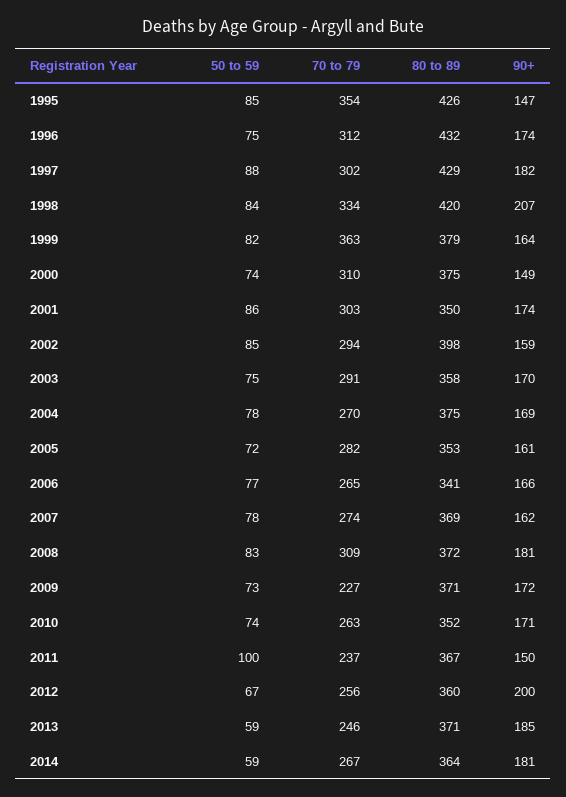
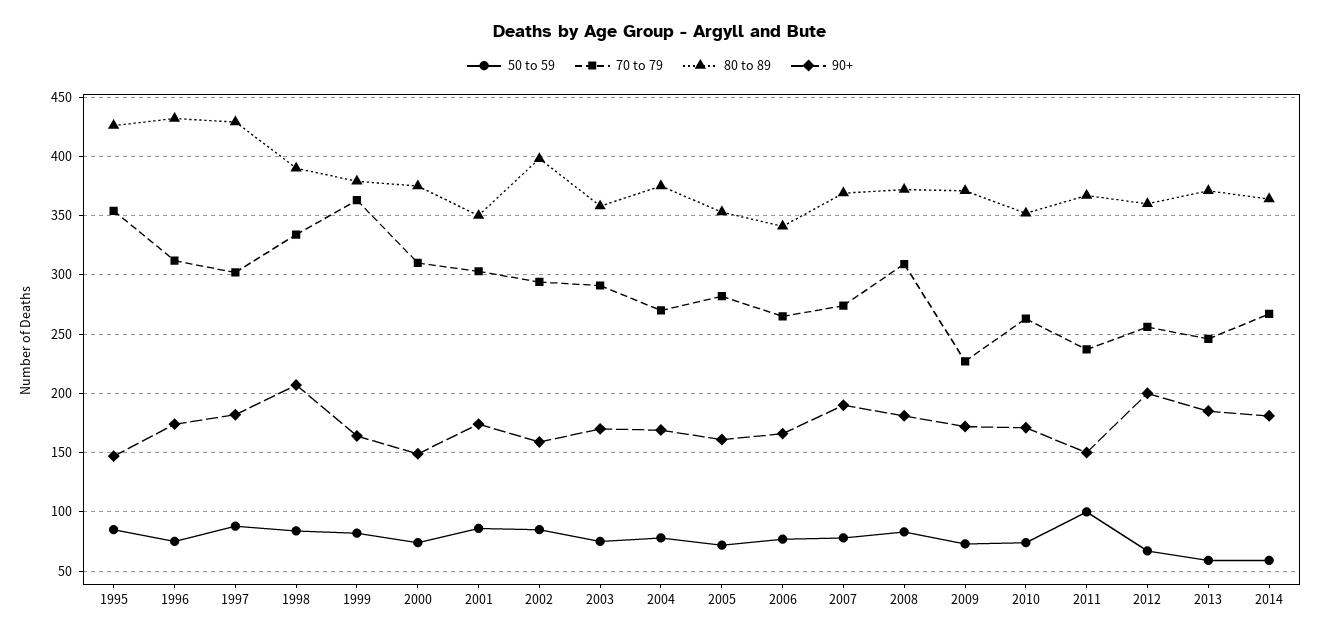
  {
    "50 to 59": {
      "1995": 85,
      "1996": 75,
      "1997": 88,
      "1998": 84,
      "1999": 82,
      "2000": 74,
      "2001": 86,
      "2002": 85,
      "2003": 75,
      "2004": 78,
      "2005": 72,
      "2006": 77,
      "2007": 78,
      "2008": 83,
      "2009": 73,
      "2010": 74,
      "2011": 100,
      "2012": 67,
      "2013": 59,
      "2014": 59
    },
    "70 to 79": {
      "1995": 354,
      "1996": 312,
      "1997": 302,
      "1998": 334,
      "1999": 363,
      "2000": 310,
      "2001": 303,
      "2002": 294,
      "2003": 291,
      "2004": 270,
      "2005": 282,
      "2006": 265,
      "2007": 274,
      "2008": 309,
      "2009": 227,
      "2010": 263,
      "2011": 237,
      "2012": 256,
      "2013": 246,
      "2014": 267
    },
    "80 to 89": {
      "1995": 426,
      "1996": 432,
      "1997": 429,
-     "1998": 420,
+     "1998": 390,
      "1999": 379,
      "2000": 375,
      "2001": 350,
      "2002": 398,
      "2003": 358,
      "2004": 375,
      "2005": 353,
      "2006": 341,
      "2007": 369,
      "2008": 372,
      "2009": 371,
      "2010": 352,
      "2011": 367,
      "2012": 360,
      "2013": 371,
      "2014": 364
    },
    "90+": {
      "1995": 147,
      "1996": 174,
      "1997": 182,
      "1998": 207,
      "1999": 164,
      "2000": 149,
      "2001": 174,
      "2002": 159,
      "2003": 170,
      "2004": 169,
      "2005": 161,
      "2006": 166,
-     "2007": 162,
+     "2007": 190,
      "2008": 181,
      "2009": 172,
      "2010": 171,
      "2011": 150,
      "2012": 200,
      "2013": 185,
      "2014": 181
    }
  }

